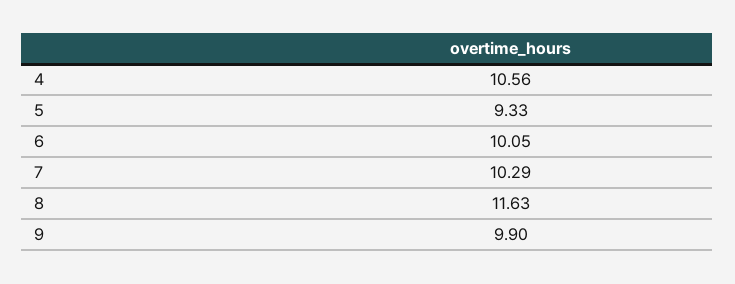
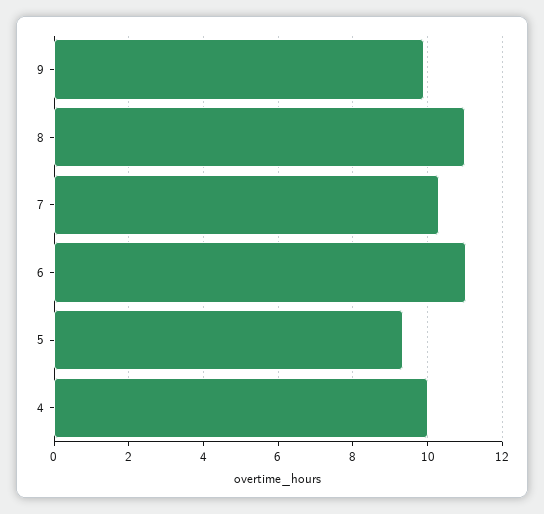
  {
-   "4": 10.56,
+   "4": 10,
    "5": 9.33,
-   "6": 10.05,
+   "6": 11,
    "7": 10.29,
-   "8": 11.63,
+   "8": 11,
    "9": 9.9
  }

